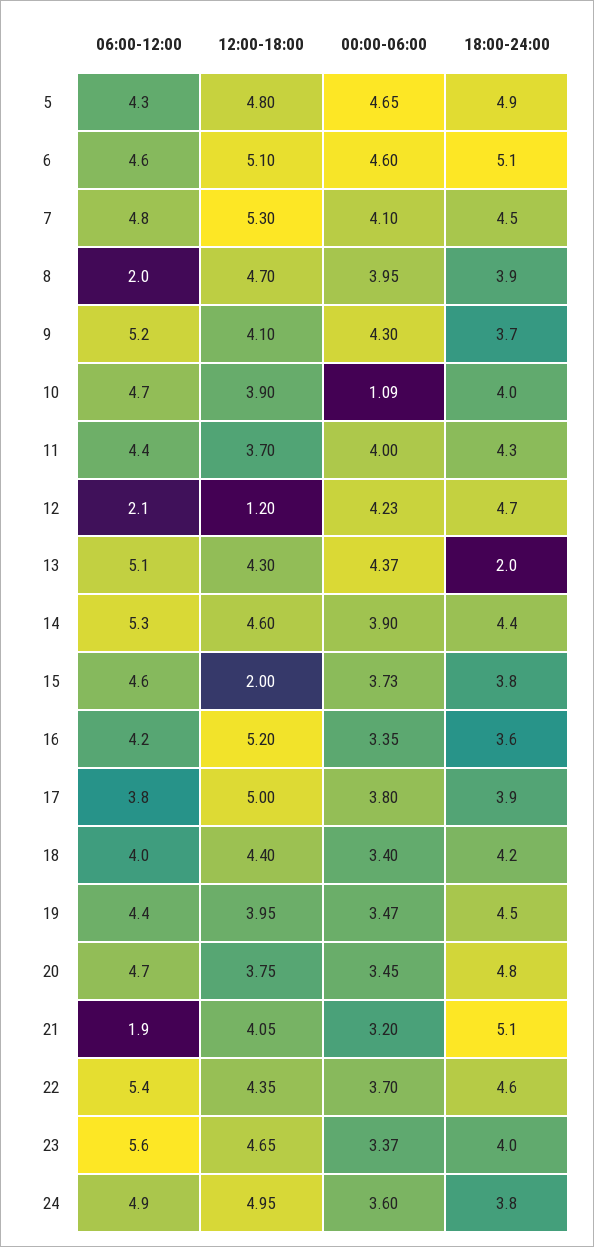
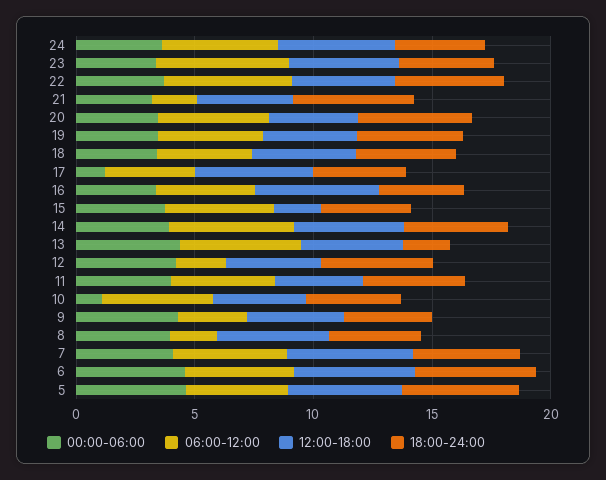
  {
    "06:00-12:00": {
      "5": 4.3,
      "6": 4.6,
      "7": 4.8,
      "8": 2,
-     "9": 5.2,
+     "9": 3,
      "10": 4.7,
      "11": 4.4,
      "12": 2.1,
      "13": 5.1,
      "14": 5.3,
      "15": 4.6,
      "16": 4.2,
      "17": 3.8,
      "18": 4,
      "19": 4.4,
      "20": 4.7,
      "21": 1.9,
      "22": 5.4,
      "23": 5.6,
      "24": 4.9
    },
    "12:00-18:00": {
      "5": 4.8,
      "6": 5.1,
      "7": 5.3,
      "8": 4.7,
      "9": 4.1,
      "10": 3.9,
      "11": 3.7,
-     "12": 1.2,
+     "12": 4,
      "13": 4.3,
      "14": 4.6,
      "15": 2,
      "16": 5.2,
      "17": 5,
      "18": 4.4,
      "19": 3.95,
      "20": 3.75,
      "21": 4.05,
      "22": 4.35,
      "23": 4.65,
      "24": 4.95
    },
    "00:00-06:00": {
      "5": 4.65,
      "6": 4.6,
      "7": 4.1,
      "8": 3.95,
      "9": 4.3,
      "10": 1.09,
      "11": 4,
      "12": 4.23,
      "13": 4.37,
      "14": 3.9,
      "15": 3.73,
      "16": 3.35,
-     "17": 3.8,
+     "17": 1,
      "18": 3.4,
      "19": 3.47,
      "20": 3.45,
      "21": 3.2,
      "22": 3.7,
      "23": 3.37,
      "24": 3.6
    },
    "18:00-24:00": {
      "5": 4.9,
      "6": 5.1,
      "7": 4.5,
      "8": 3.9,
      "9": 3.7,
      "10": 4,
      "11": 4.3,
      "12": 4.7,
      "13": 2,
      "14": 4.4,
      "15": 3.8,
      "16": 3.6,
      "17": 3.9,
      "18": 4.2,
      "19": 4.5,
      "20": 4.8,
      "21": 5.1,
      "22": 4.6,
      "23": 4,
      "24": 3.8
    }
  }

